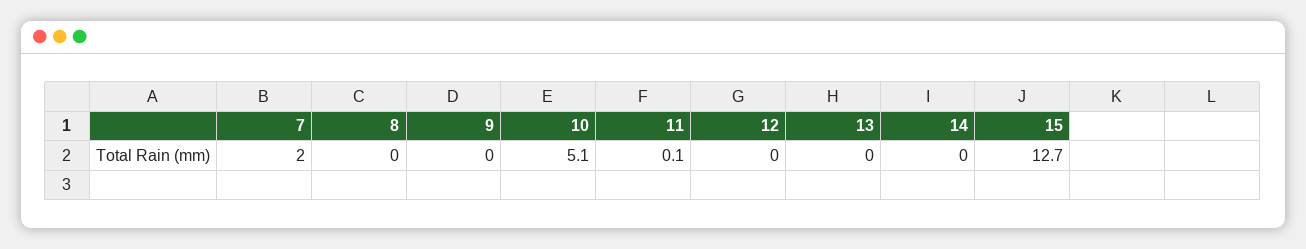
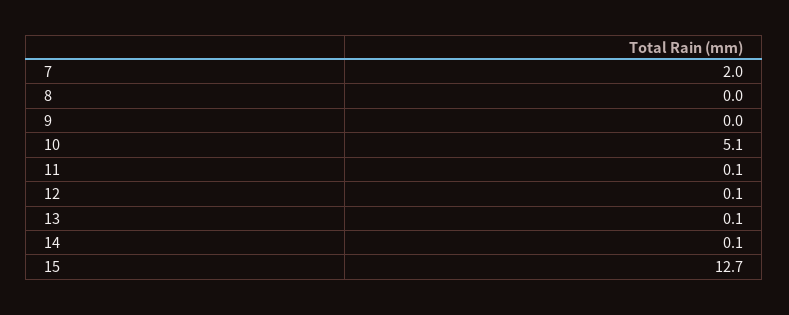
  {
    "7": 2,
    "8": 0,
    "9": 0,
    "10": 5.1,
    "11": 0.1,
-   "12": 0,
+   "12": 0.1,
-   "13": 0,
+   "13": 0.1,
-   "14": 0,
+   "14": 0.1,
    "15": 12.7
  }

